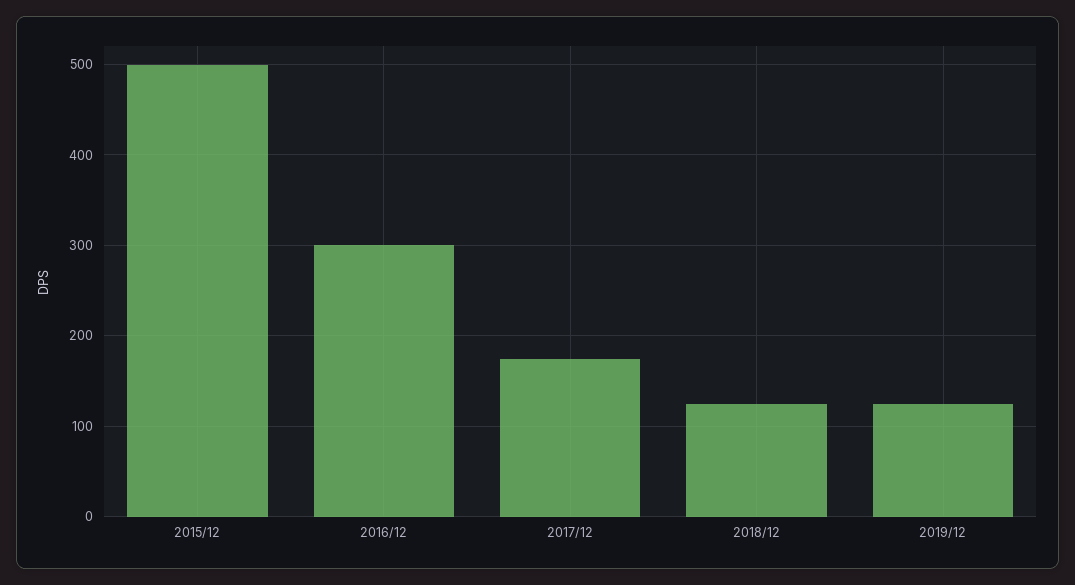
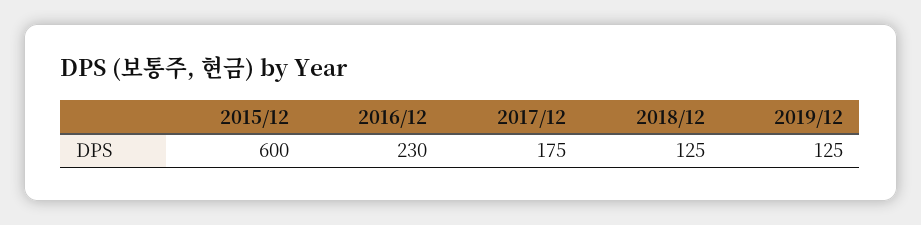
  {
-   "2015/12": 500,
+   "2015/12": 600,
-   "2016/12": 300,
+   "2016/12": 230,
    "2017/12": 175,
    "2018/12": 125,
    "2019/12": 125
  }

